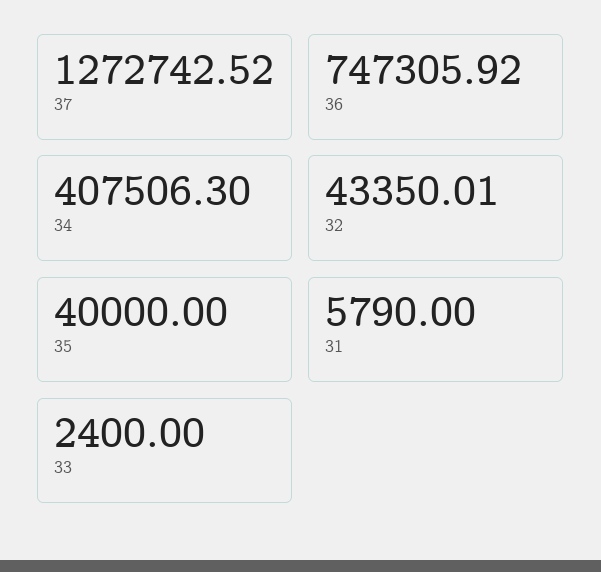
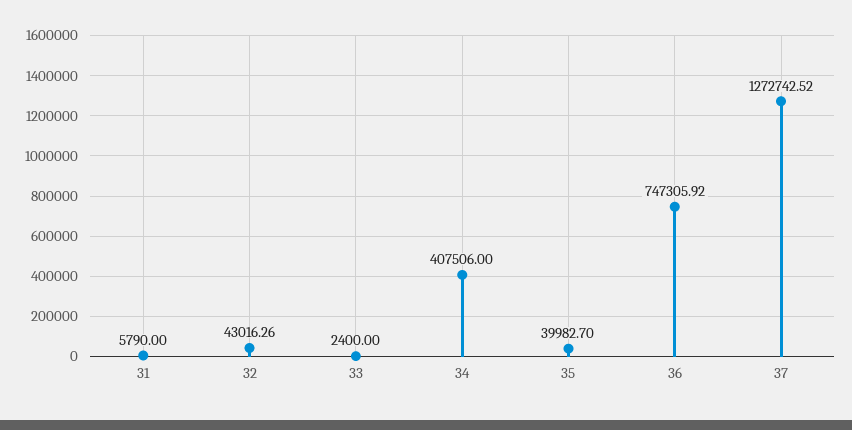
  {
    "37": 1272742.52,
    "36": 747305.92,
-   "34": 407506.3,
+   "34": 407506,
-   "32": 43350.01,
+   "32": 43016.26,
-   "35": 40000,
+   "35": 39982.7,
    "31": 5790,
    "33": 2400
  }

